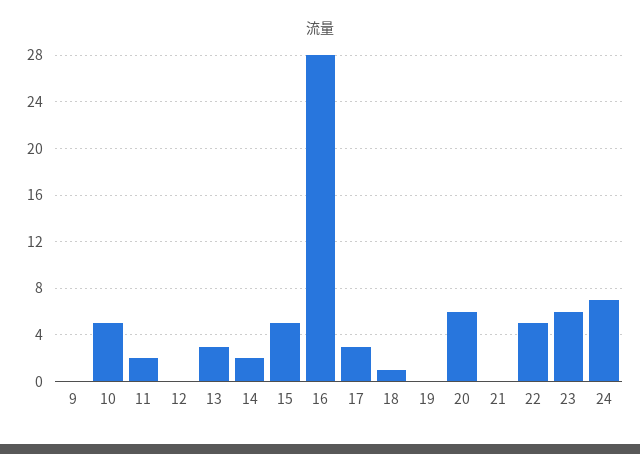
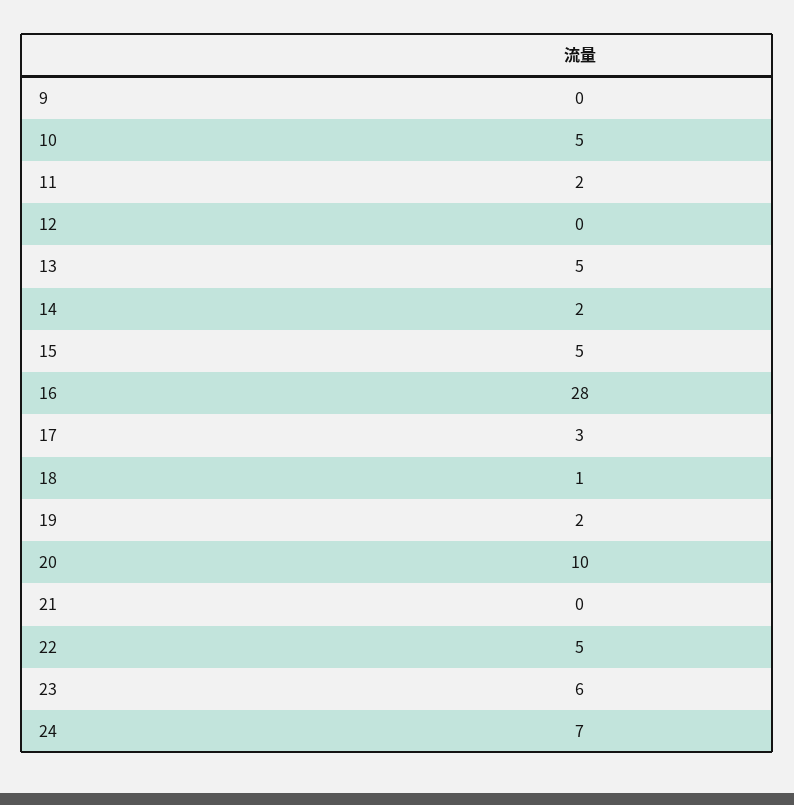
  {
    "9": 0,
    "10": 5,
    "11": 2,
    "12": 0,
-   "13": 3,
+   "13": 5,
    "14": 2,
    "15": 5,
    "16": 28,
    "17": 3,
    "18": 1,
-   "19": 0,
+   "19": 2,
-   "20": 6,
+   "20": 10,
    "21": 0,
    "22": 5,
    "23": 6,
    "24": 7
  }

